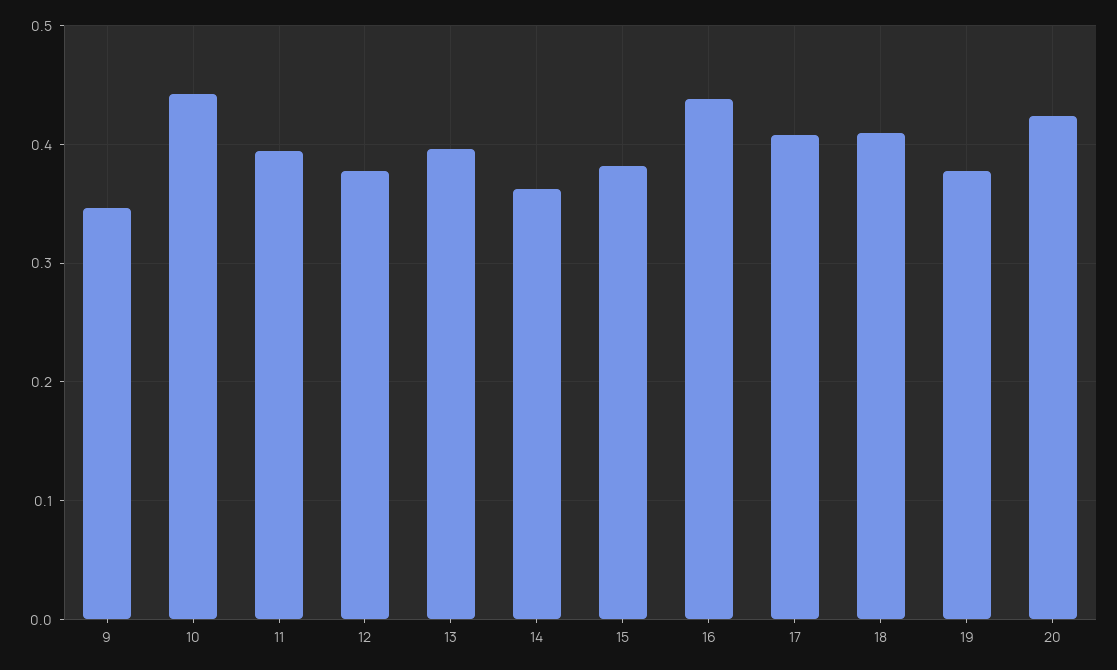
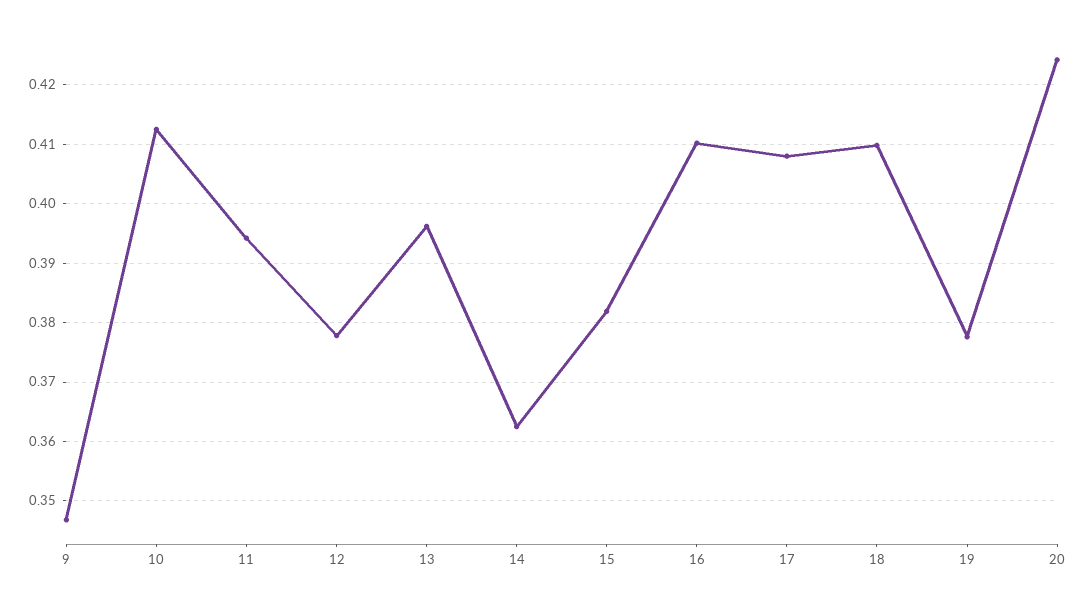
  {
    "9": 0.346,
-   "10": 0.44,
+   "10": 0.412,
    "11": 0.394,
    "12": 0.378,
    "13": 0.396,
    "14": 0.362,
    "15": 0.382,
-   "16": 0.44,
+   "16": 0.41,
    "17": 0.408,
    "18": 0.41,
    "19": 0.378,
    "20": 0.424
  }

